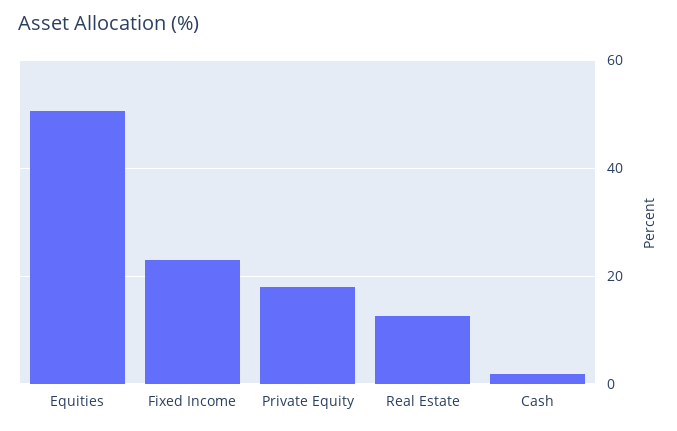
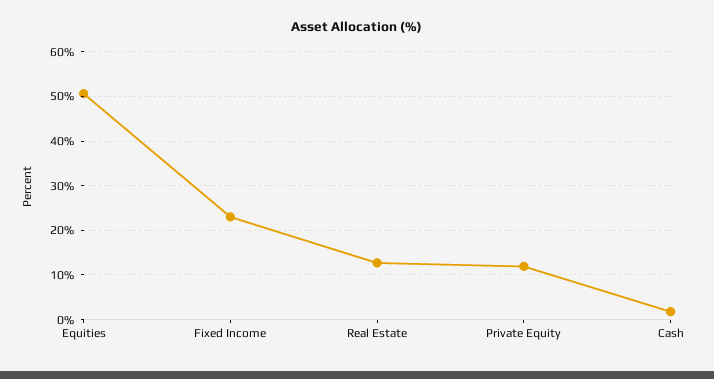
  {
    "Equities": 50,
    "Fixed Income": 24,
-   "Private Equity": 18,
+   "Private Equity": 12,
    "Real Estate": 12,
    "Cash": 2
  }

